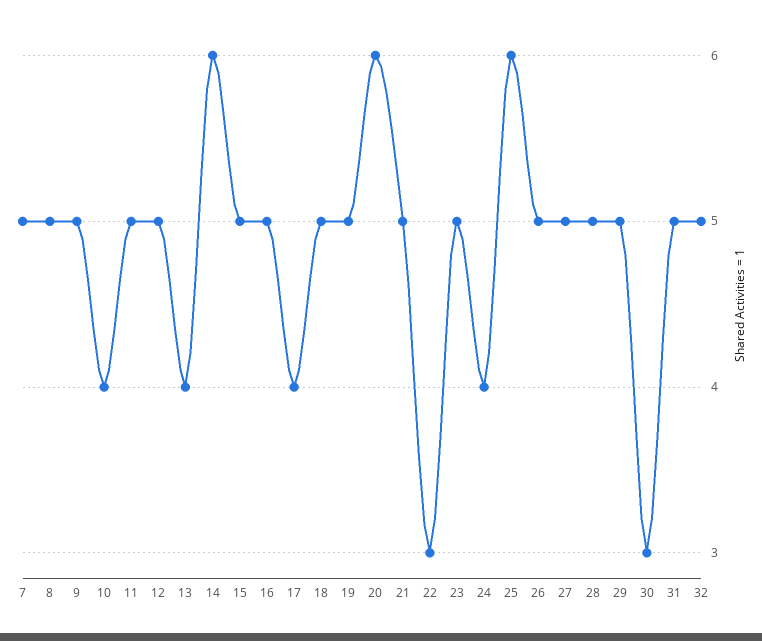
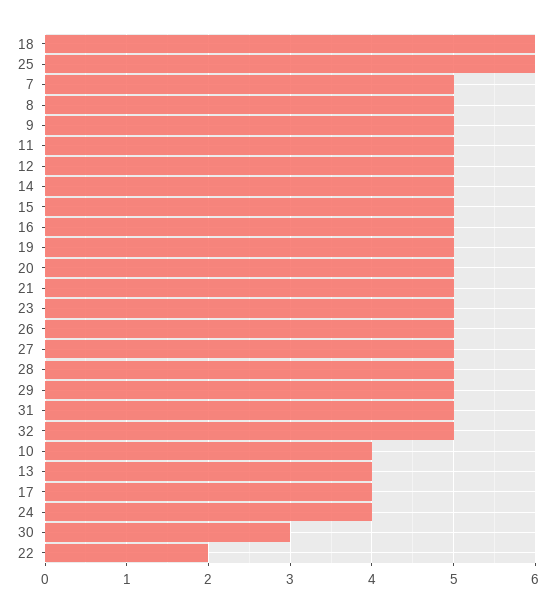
  {
    "7": 5,
    "8": 5,
    "9": 5,
    "10": 4,
    "11": 5,
    "12": 5,
    "13": 4,
-   "14": 6,
+   "14": 5,
    "15": 5,
    "16": 5,
    "17": 4,
-   "18": 5,
+   "18": 6,
    "19": 5,
-   "20": 6,
+   "20": 5,
    "21": 5,
-   "22": 3,
+   "22": 2,
    "23": 5,
    "24": 4,
    "25": 6,
    "26": 5,
    "27": 5,
    "28": 5,
    "29": 5,
    "30": 3,
    "31": 5,
    "32": 5
  }

